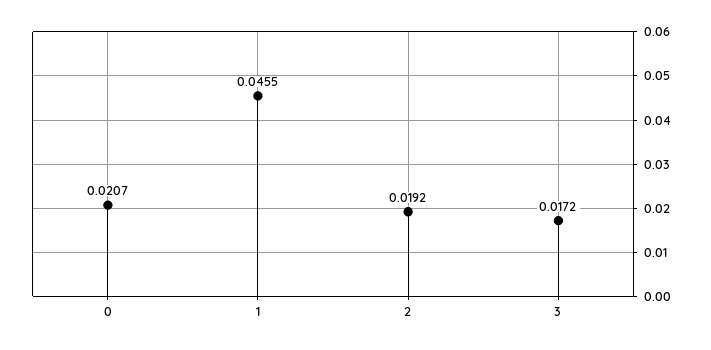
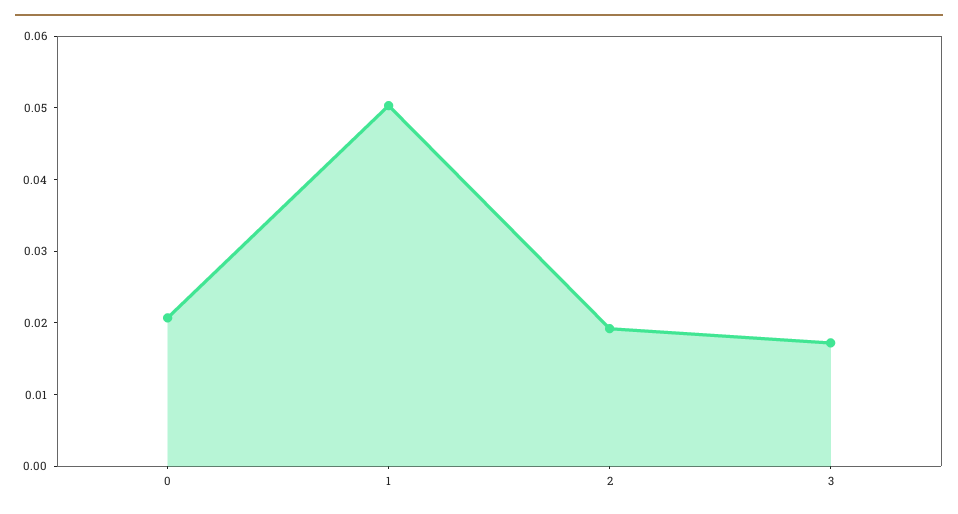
  {
    "0": 0.0207,
-   "1": 0.0455,
+   "1": 0.05,
    "2": 0.0192,
    "3": 0.0172
  }

